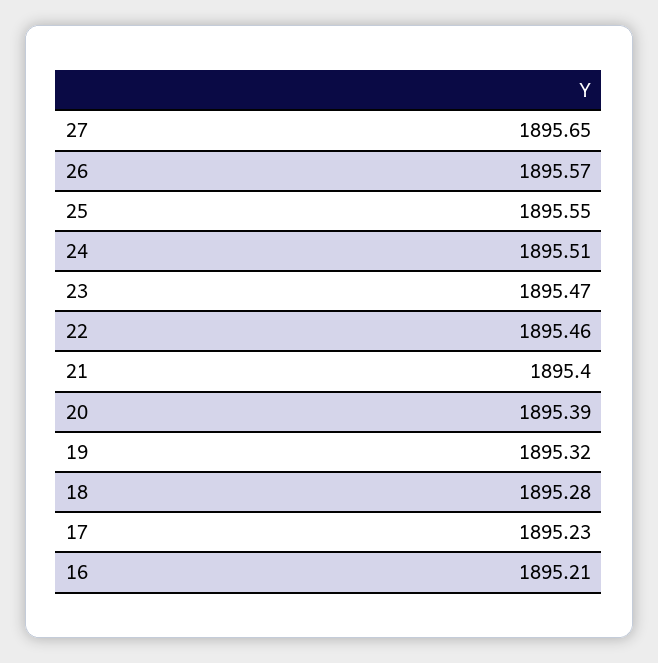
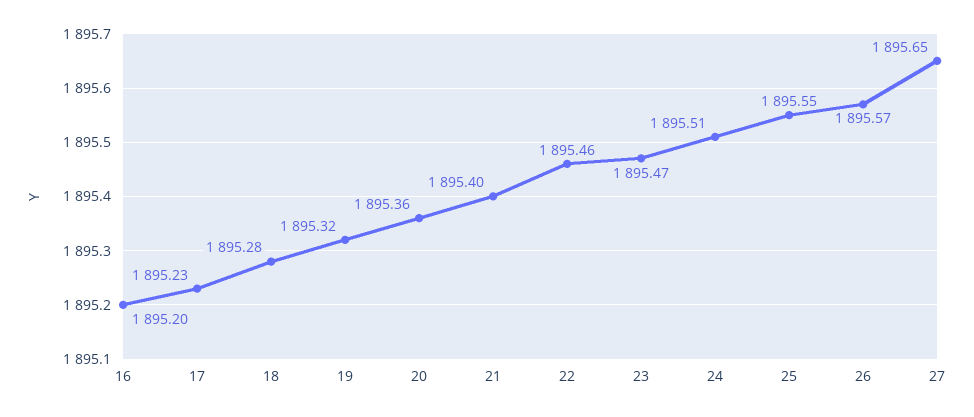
  {
    "27": 1895.65,
    "26": 1895.57,
    "25": 1895.55,
    "24": 1895.51,
    "23": 1895.47,
    "22": 1895.46,
    "21": 1895.4,
-   "20": 1895.39,
+   "20": 1895.36,
    "19": 1895.32,
    "18": 1895.28,
    "17": 1895.23,
-   "16": 1895.21
+   "16": 1895.2
  }

